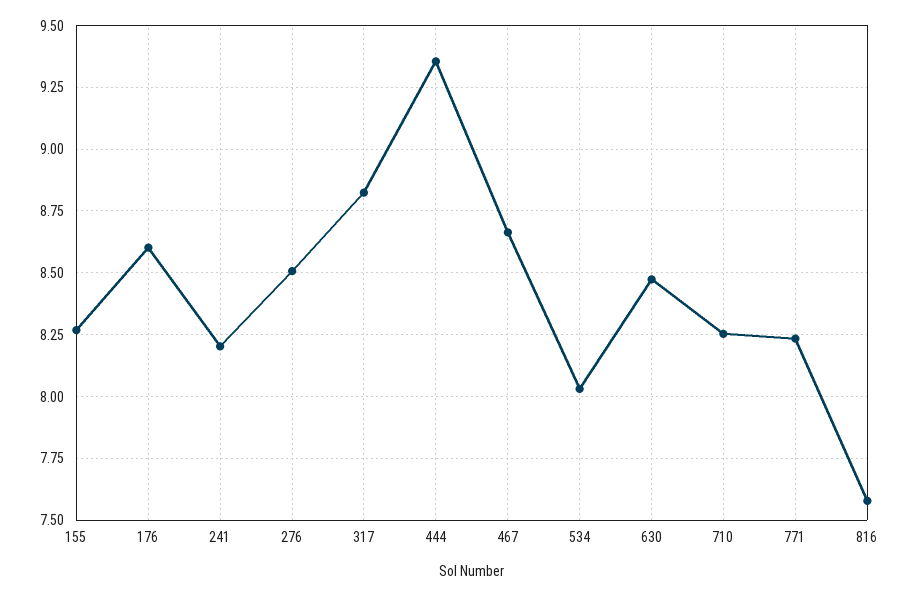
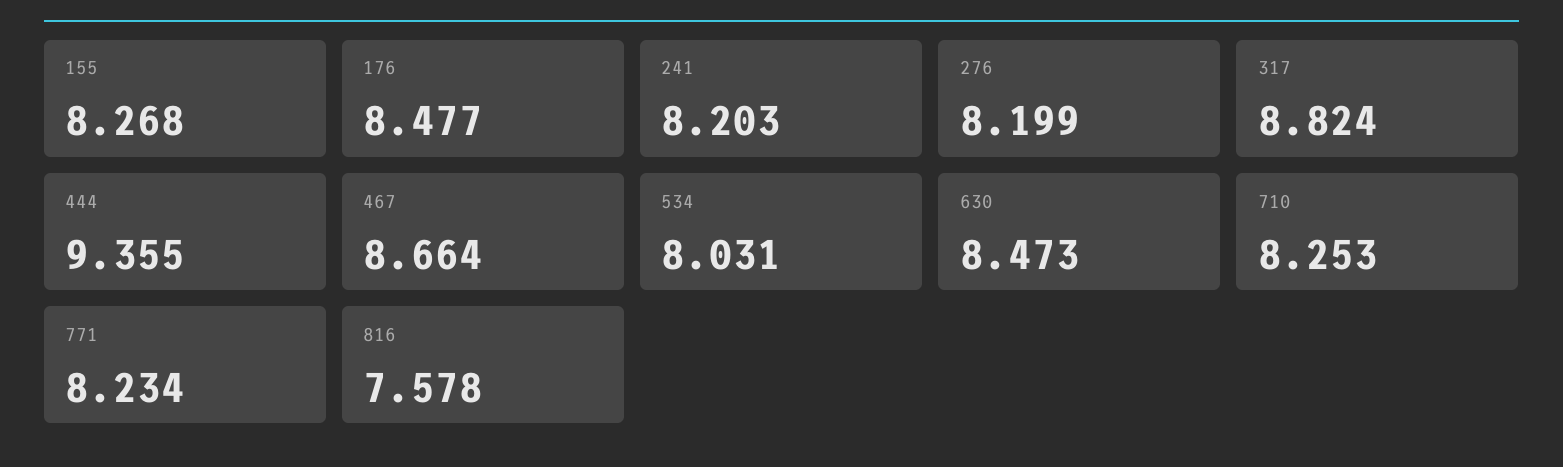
  {
    "155": 8.268,
-   "176": 8.6,
+   "176": 8.477,
    "241": 8.203,
-   "276": 8.5,
+   "276": 8.199,
    "317": 8.824,
    "444": 9.355,
    "467": 8.664,
    "534": 8.031,
    "630": 8.473,
    "710": 8.253,
    "771": 8.234,
    "816": 7.578
  }

